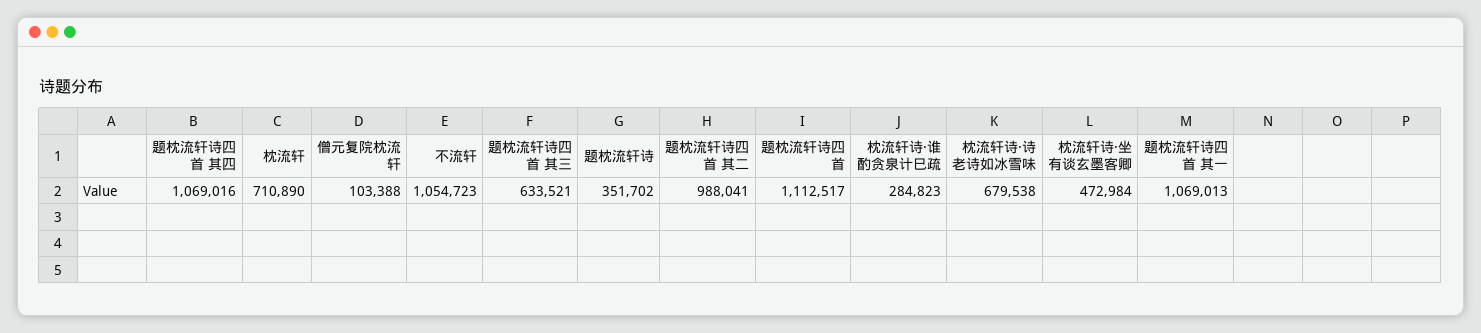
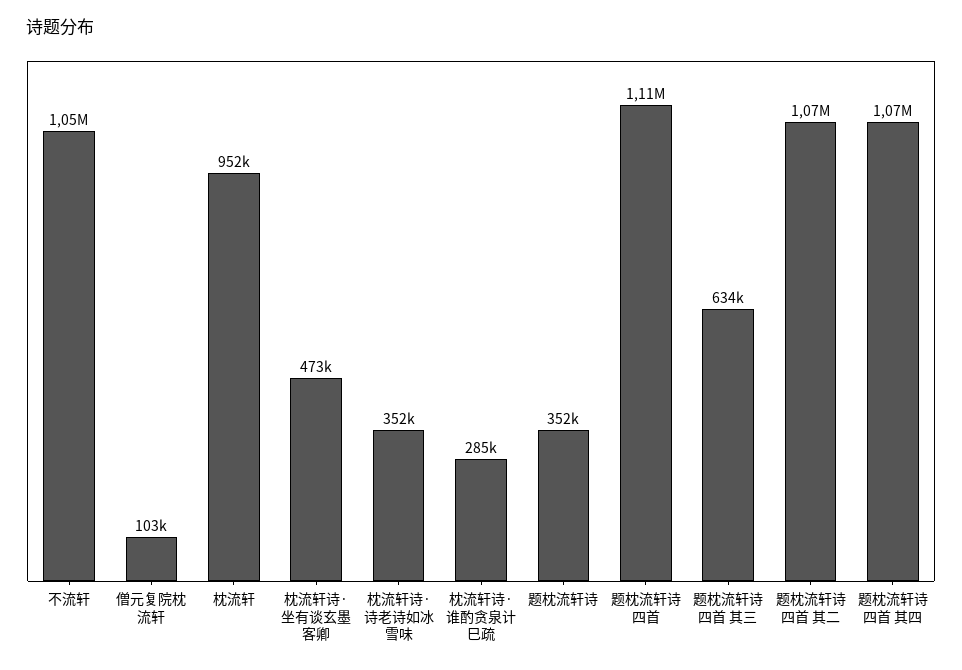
  {
    "题枕流轩诗四首 其四": 1069016,
-   "枕流轩": 710890,
+   "枕流轩": 952000,
    "僧元复院枕流轩": 103388,
    "不流轩": 1054723,
    "题枕流轩诗四首 其三": 633521,
    "题枕流轩诗": 351702,
-   "题枕流轩诗四首 其二": 988041,
+   "题枕流轩诗四首 其二": 1070000,
    "题枕流轩诗四首": 1112517,
    "枕流轩诗·谁酌贪泉计巳疏": 284823,
-   "枕流轩诗·诗老诗如冰雪味": 679538,
+   "枕流轩诗·诗老诗如冰雪味": 352000,
-   "枕流轩诗·坐有谈玄墨客卿": 472984,
+   "枕流轩诗·坐有谈玄墨客卿": 472984
-   "题枕流轩诗四首 其一": 1069013
  }

